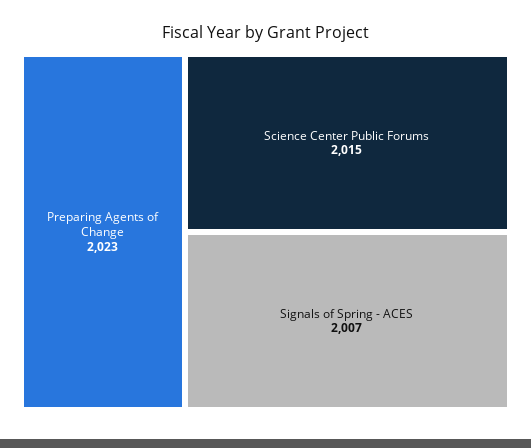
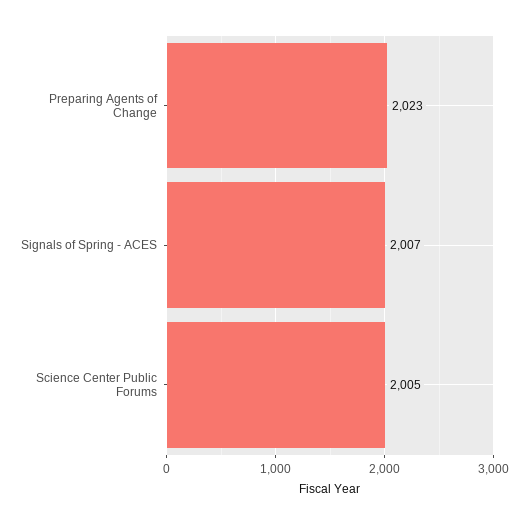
  {
    "Preparing Agents of Change": 2023,
-   "Science Center Public Forums": 2015,
+   "Science Center Public Forums": 2005,
    "Signals of Spring - ACES": 2007
  }

